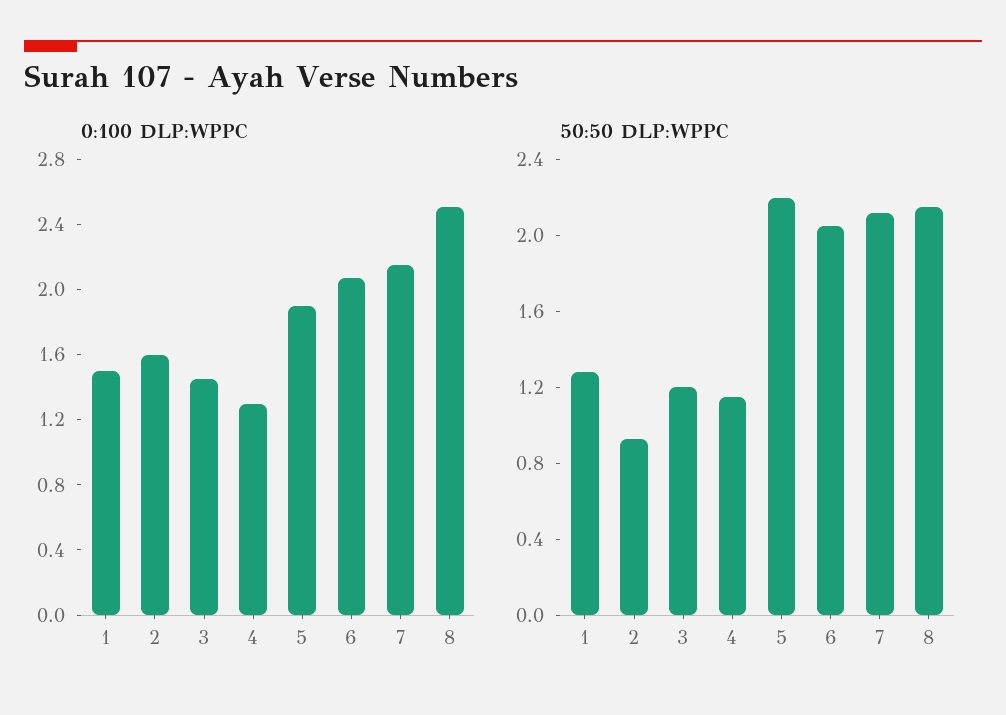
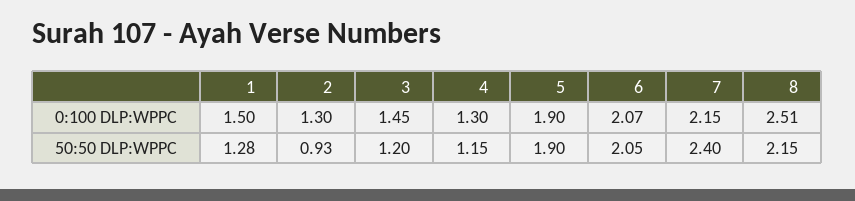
  {
    "0:100 DLP:WPPC": {
      "1": 1.5,
-     "2": 1.6,
+     "2": 1.3,
      "3": 1.45,
      "4": 1.3,
      "5": 1.9,
      "6": 2.07,
      "7": 2.15,
      "8": 2.51
    },
    "50:50 DLP:WPPC": {
      "1": 1.28,
      "2": 0.93,
      "3": 1.2,
      "4": 1.15,
-     "5": 2.2,
+     "5": 1.9,
      "6": 2.05,
-     "7": 2.1,
+     "7": 2.4,
      "8": 2.15
    }
  }

